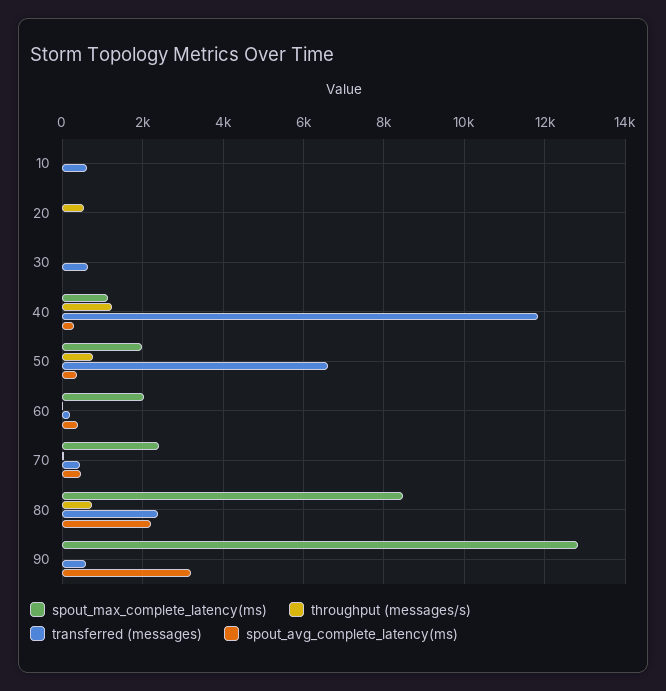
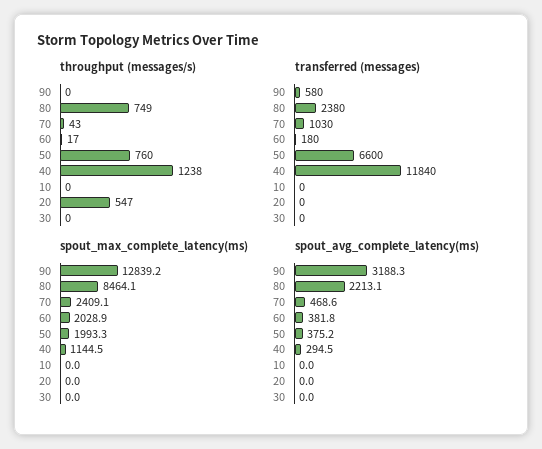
  {
    "spout_max_complete_latency(ms)": {
      "10": 0,
      "20": 0,
      "30": 0,
      "40": 1144.5,
      "50": 1993.3,
      "60": 2028.9,
      "70": 2409.1,
      "80": 8464.1,
      "90": 12839.2
    },
    "throughput (messages/s)": {
      "10": 0,
      "20": 547,
      "30": 0,
      "40": 1238,
      "50": 760,
      "60": 17,
      "70": 43,
      "80": 749,
      "90": 0
    },
    "transferred (messages)": {
-     "10": 600,
+     "10": 0,
      "20": 0,
-     "30": 600,
+     "30": 0,
      "40": 11840,
      "50": 6600,
      "60": 180,
-     "70": 400,
+     "70": 1030,
      "80": 2380,
      "90": 580
    },
    "spout_avg_complete_latency(ms)": {
      "10": 0,
      "20": 0,
      "30": 0,
      "40": 294.5,
      "50": 375.2,
      "60": 381.8,
      "70": 468.6,
      "80": 2213.1,
      "90": 3188.3
    }
  }

